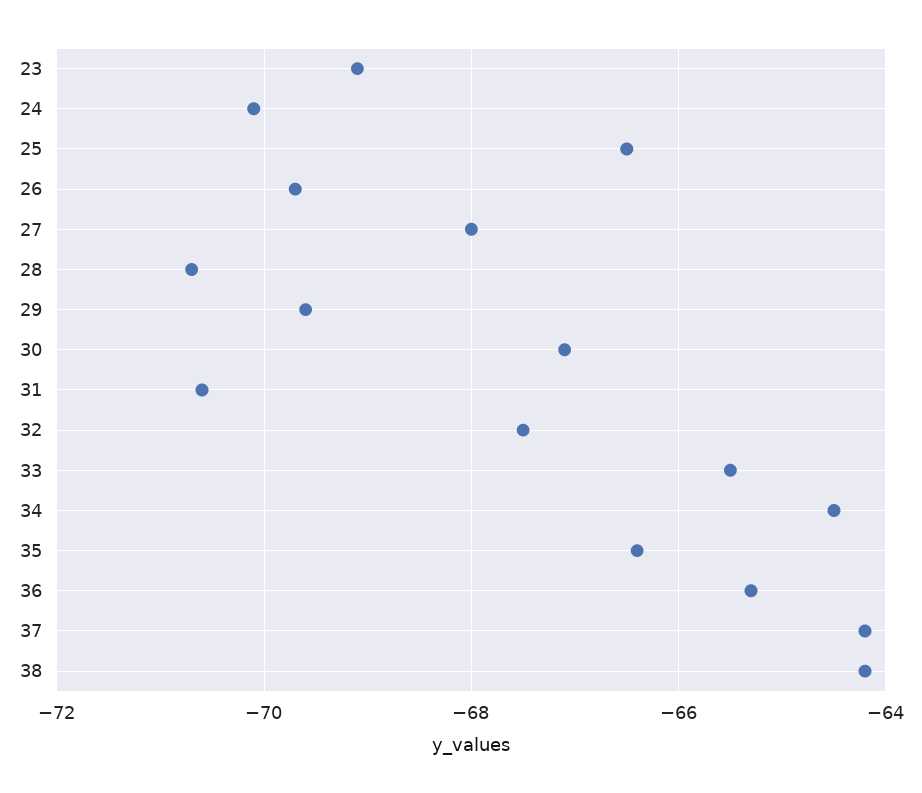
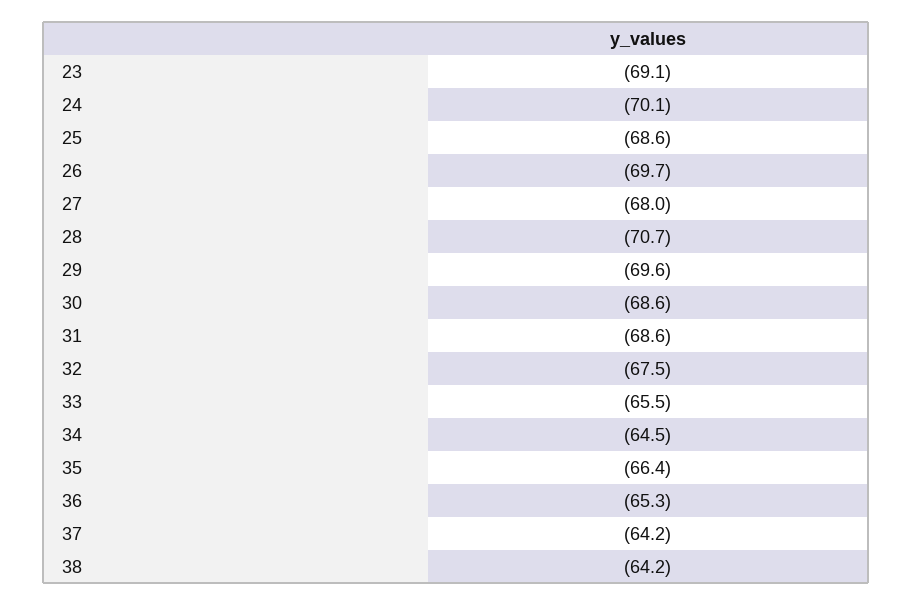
  {
    "23": -69.1,
    "24": -70.1,
-   "25": -66.5,
+   "25": -68.6,
    "26": -69.7,
    "27": -68,
    "28": -70.7,
    "29": -69.6,
-   "30": -67,
+   "30": -68.6,
-   "31": -70.5,
+   "31": -68.6,
    "32": -67.5,
    "33": -65.5,
    "34": -64.5,
    "35": -66.4,
    "36": -65.3,
    "37": -64.2,
    "38": -64.2
  }

